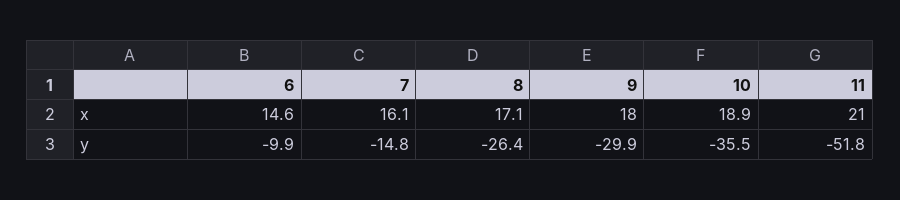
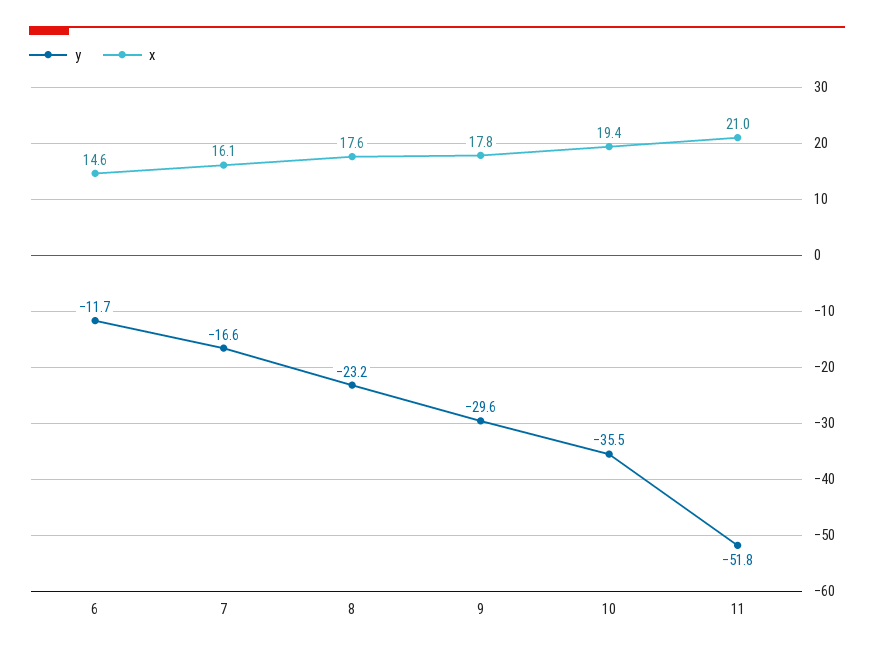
  {
    "x": {
      "6": 14.6,
      "7": 16.1,
-     "8": 17.1,
+     "8": 17.6,
-     "9": 18,
+     "9": 17.8,
-     "10": 18.9,
+     "10": 19.4,
      "11": 21
    },
    "y": {
-     "6": -9.9,
+     "6": -11.7,
-     "7": -14.8,
+     "7": -16.6,
-     "8": -26.4,
+     "8": -23.2,
-     "9": -29.9,
+     "9": -29.6,
      "10": -35.5,
      "11": -51.8
    }
  }

